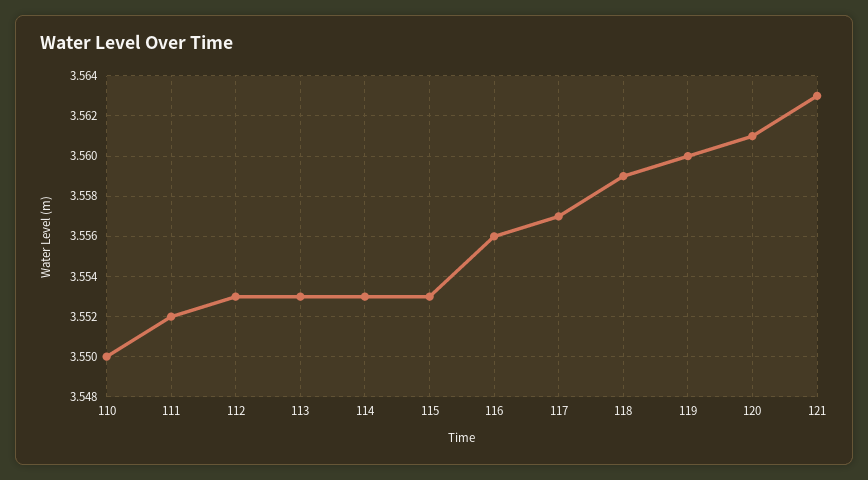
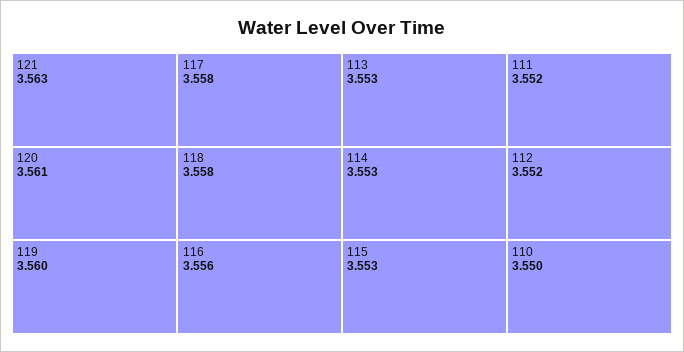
  {
    "110": 3.55,
    "111": 3.552,
-   "112": 3.553,
+   "112": 3.552,
    "113": 3.553,
    "114": 3.553,
    "115": 3.553,
    "116": 3.556,
-   "117": 3.557,
+   "117": 3.558,
-   "118": 3.559,
+   "118": 3.558,
    "119": 3.56,
    "120": 3.561,
    "121": 3.563
  }

